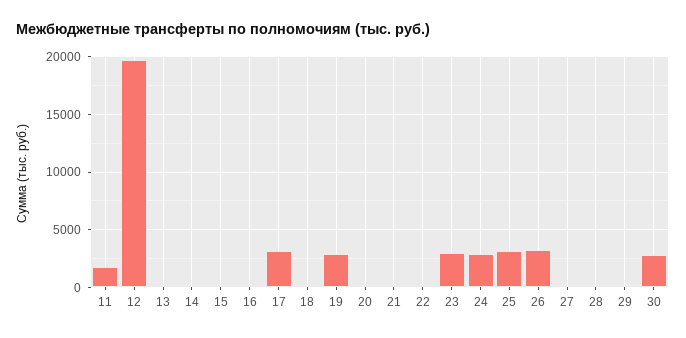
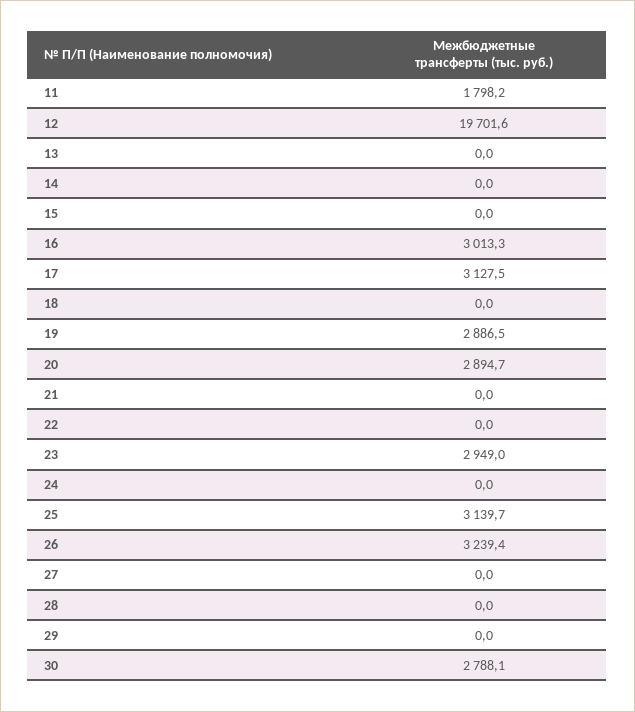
  {
    "11": 1798.2,
    "12": 19701.6,
    "13": 0,
    "14": 0,
    "15": 0,
-   "16": 0,
+   "16": 3013.3,
    "17": 3127.5,
    "18": 0,
    "19": 2886.5,
-   "20": 0,
+   "20": 2894.7,
    "21": 0,
    "22": 0,
    "23": 2949,
-   "24": 3000,
+   "24": 0,
    "25": 3139.7,
    "26": 3239.4,
    "27": 0,
    "28": 0,
    "29": 0,
    "30": 2788.1
  }

